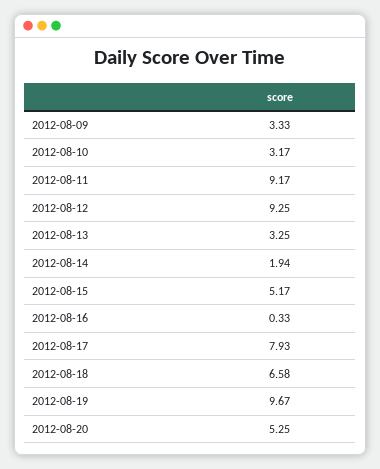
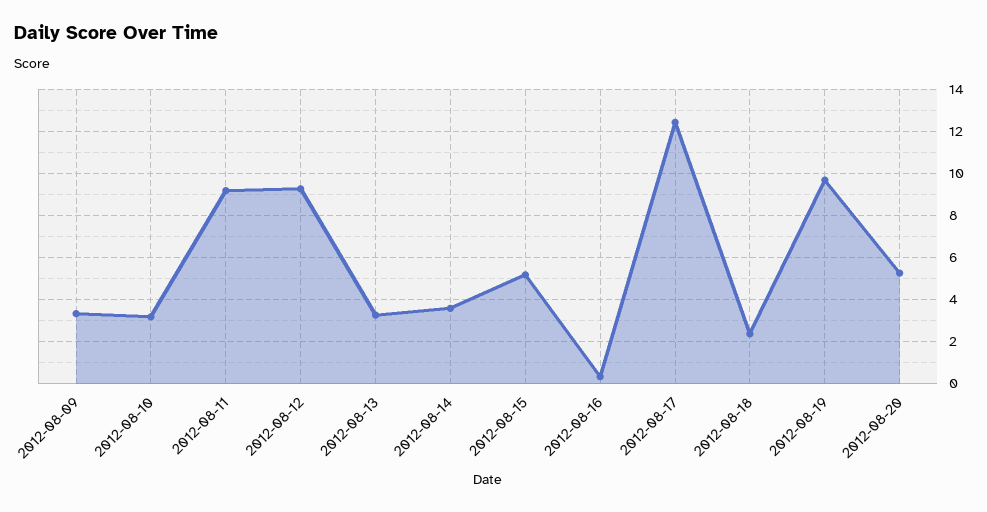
  {
    "2012-08-09": 3.33,
    "2012-08-10": 3.17,
    "2012-08-11": 9.17,
    "2012-08-12": 9.25,
    "2012-08-13": 3.25,
-   "2012-08-14": 1.94,
+   "2012-08-14": 3.5,
    "2012-08-15": 5.17,
    "2012-08-16": 0.33,
-   "2012-08-17": 7.93,
+   "2012-08-17": 12.5,
-   "2012-08-18": 6.58,
+   "2012-08-18": 2.5,
    "2012-08-19": 9.67,
    "2012-08-20": 5.25
  }

